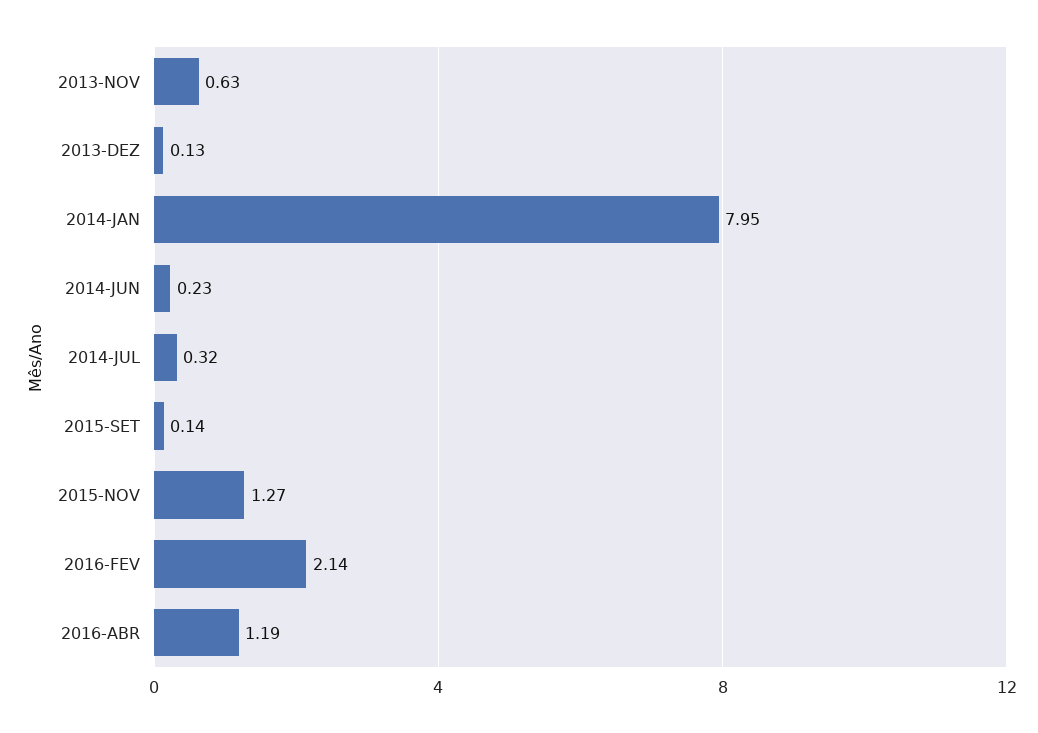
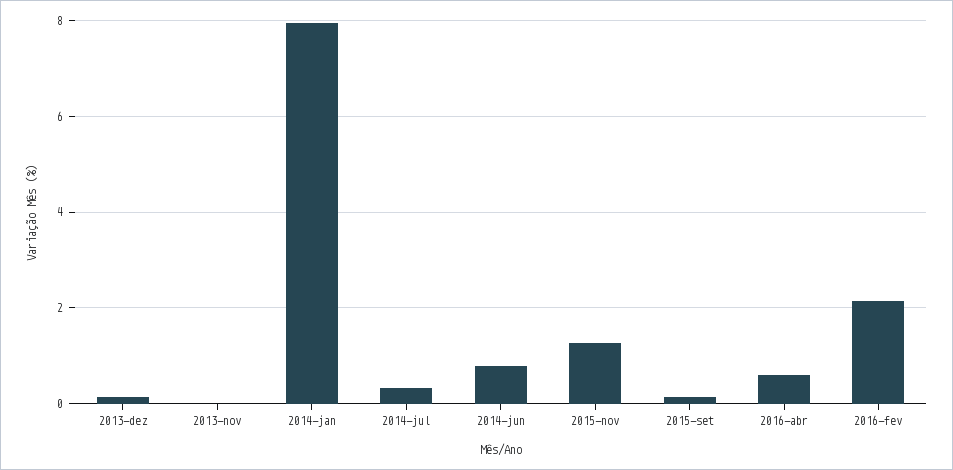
  {
-   "2013-NOV": 0.63,
+   "2013-NOV": 0,
    "2013-DEZ": 0.13,
    "2014-JAN": 7.95,
-   "2014-JUN": 0.23,
+   "2014-JUN": 0.8,
    "2014-JUL": 0.32,
    "2015-SET": 0.14,
    "2015-NOV": 1.27,
    "2016-FEV": 2.14,
-   "2016-ABR": 1.19
+   "2016-ABR": 0.6
  }

